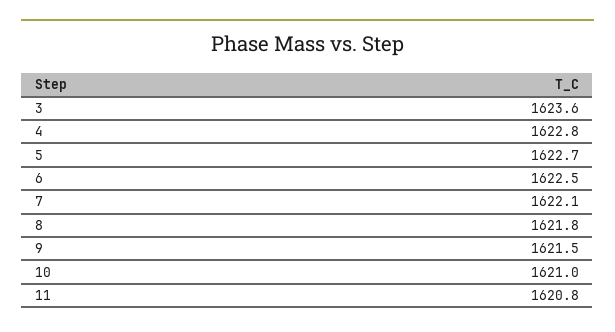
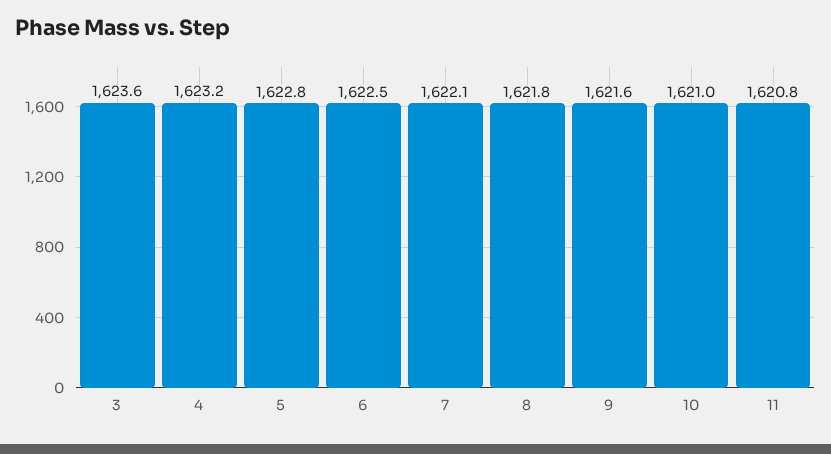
  {
    "3": 1623.6,
-   "4": 1622.8,
+   "4": 1623.2,
-   "5": 1622.7,
+   "5": 1622.8,
    "6": 1622.5,
    "7": 1622.1,
    "8": 1621.8,
-   "9": 1621.5,
+   "9": 1621.6,
    "10": 1621,
    "11": 1620.8
  }

